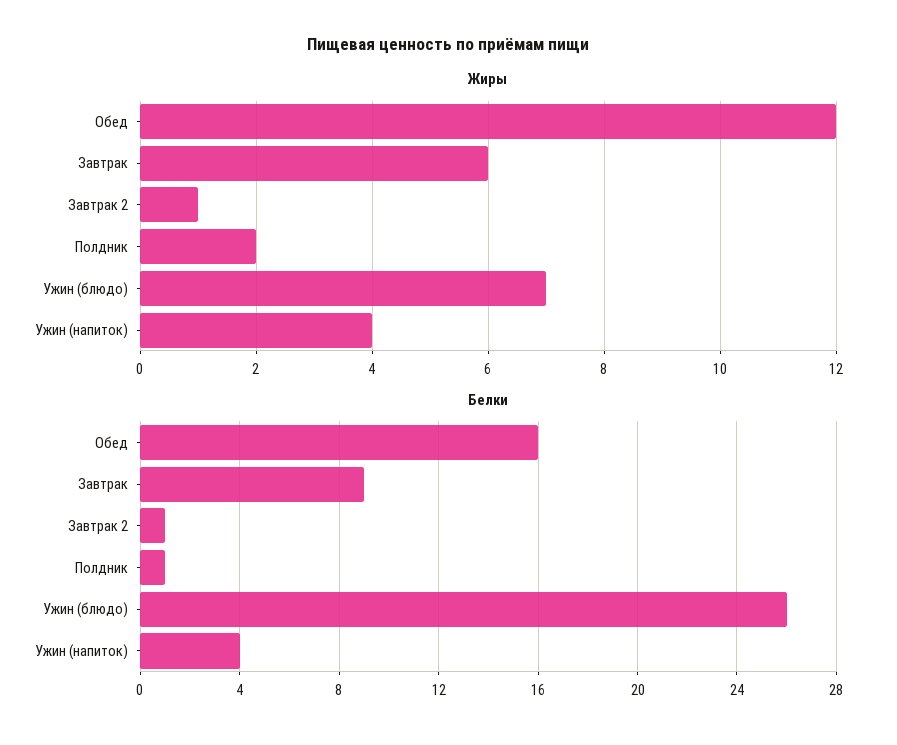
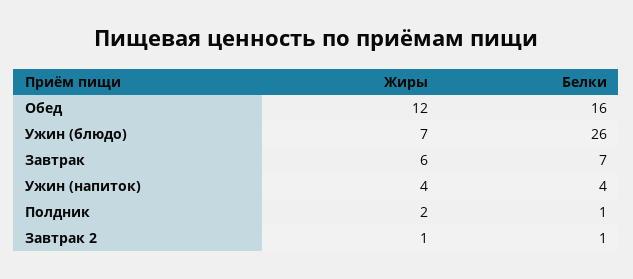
  {
    "Жиры": {
      "Обед": 12,
      "Завтрак": 6,
      "Завтрак 2": 1,
      "Полдник": 2,
      "Ужин (блюдо)": 7,
      "Ужин (напиток)": 4
    },
    "Белки": {
      "Обед": 16,
-     "Завтрак": 9,
+     "Завтрак": 7,
      "Завтрак 2": 1,
      "Полдник": 1,
      "Ужин (блюдо)": 26,
      "Ужин (напиток)": 4
    }
  }

